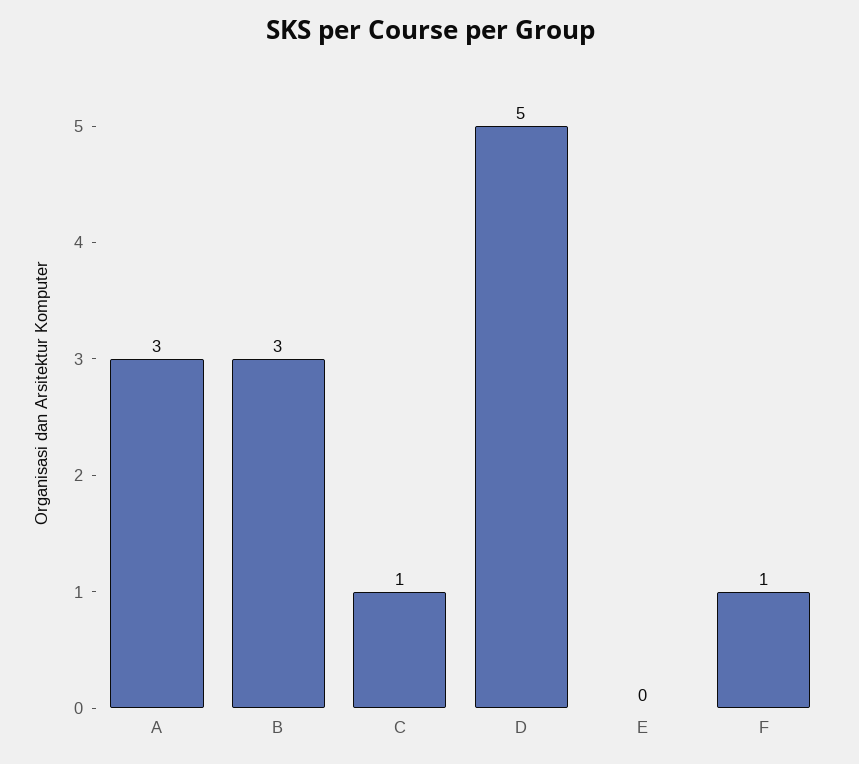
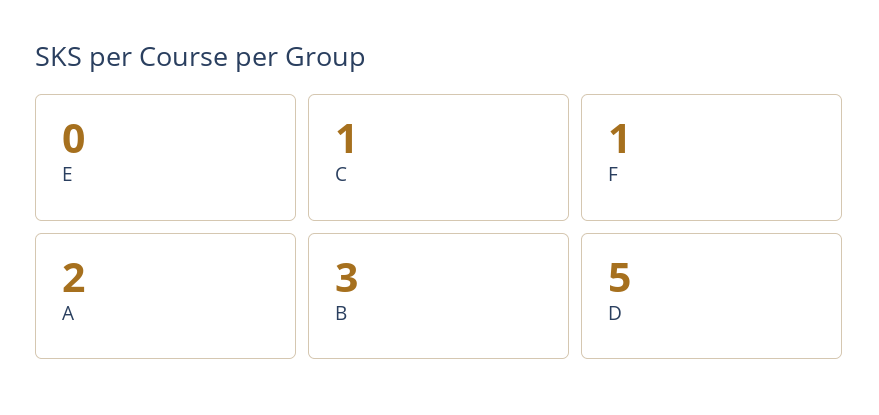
  {
-   "A": 3,
+   "A": 2,
    "B": 3,
    "C": 1,
    "D": 5,
    "E": 0,
    "F": 1
  }

